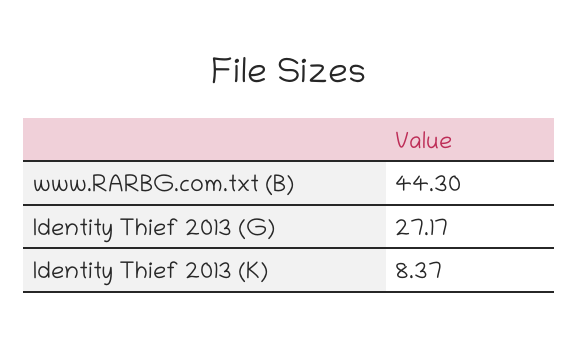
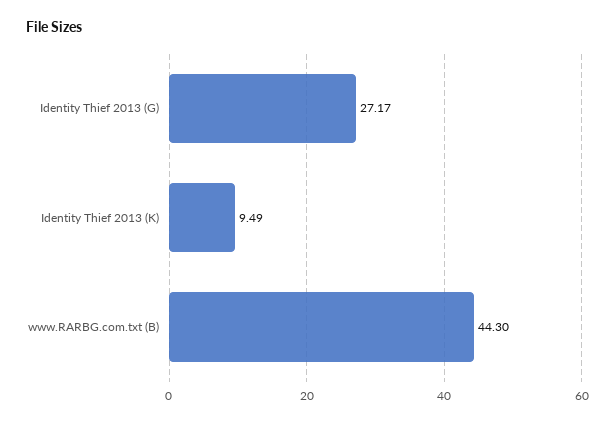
  {
    "www.RARBG.com.txt (B)": 44.3,
    "Identity Thief 2013 (G)": 27.17,
-   "Identity Thief 2013 (K)": 8.37
+   "Identity Thief 2013 (K)": 9.49
  }

